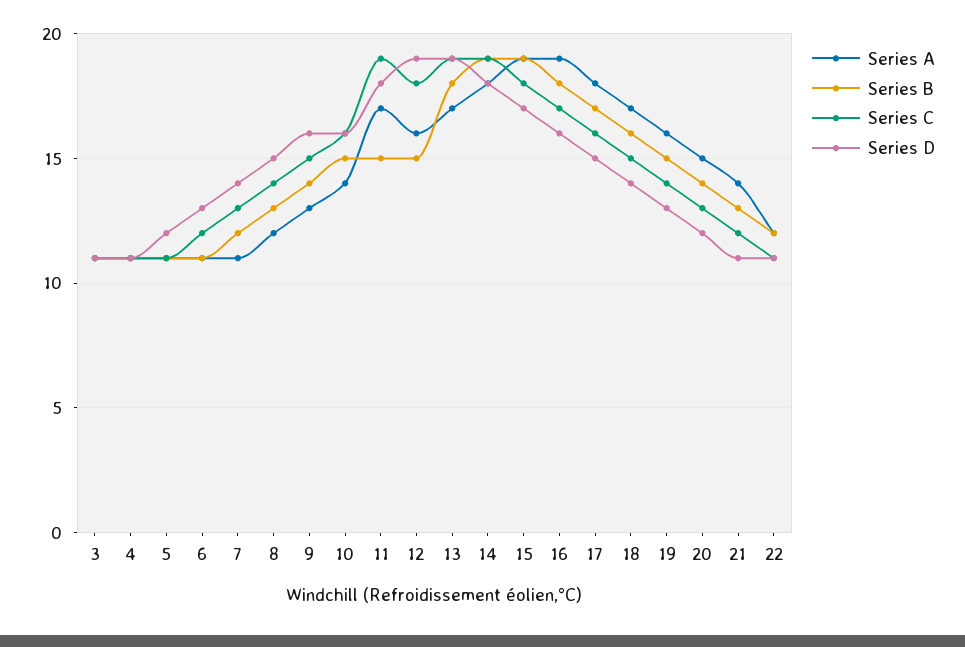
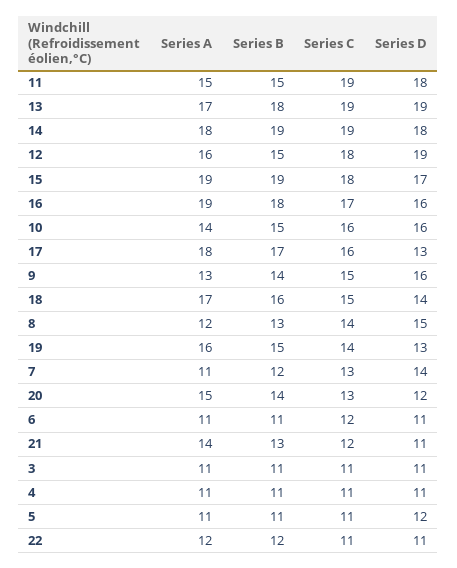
  {
    "Series A": {
      "3": 11,
      "4": 11,
      "5": 11,
      "6": 11,
      "7": 11,
      "8": 12,
      "9": 13,
      "10": 14,
-     "11": 17,
+     "11": 15,
      "12": 16,
      "13": 17,
      "14": 18,
      "15": 19,
      "16": 19,
      "17": 18,
      "18": 17,
      "19": 16,
      "20": 15,
      "21": 14,
      "22": 12
    },
    "Series B": {
      "3": 11,
      "4": 11,
      "5": 11,
      "6": 11,
      "7": 12,
      "8": 13,
      "9": 14,
      "10": 15,
      "11": 15,
      "12": 15,
      "13": 18,
      "14": 19,
      "15": 19,
      "16": 18,
      "17": 17,
      "18": 16,
      "19": 15,
      "20": 14,
      "21": 13,
      "22": 12
    },
    "Series C": {
      "3": 11,
      "4": 11,
      "5": 11,
      "6": 12,
      "7": 13,
      "8": 14,
      "9": 15,
      "10": 16,
      "11": 19,
      "12": 18,
      "13": 19,
      "14": 19,
      "15": 18,
      "16": 17,
      "17": 16,
      "18": 15,
      "19": 14,
      "20": 13,
      "21": 12,
      "22": 11
    },
    "Series D": {
      "3": 11,
      "4": 11,
      "5": 12,
-     "6": 13,
+     "6": 11,
      "7": 14,
      "8": 15,
      "9": 16,
      "10": 16,
      "11": 18,
      "12": 19,
      "13": 19,
      "14": 18,
      "15": 17,
      "16": 16,
-     "17": 15,
+     "17": 13,
      "18": 14,
      "19": 13,
      "20": 12,
      "21": 11,
      "22": 11
    }
  }

